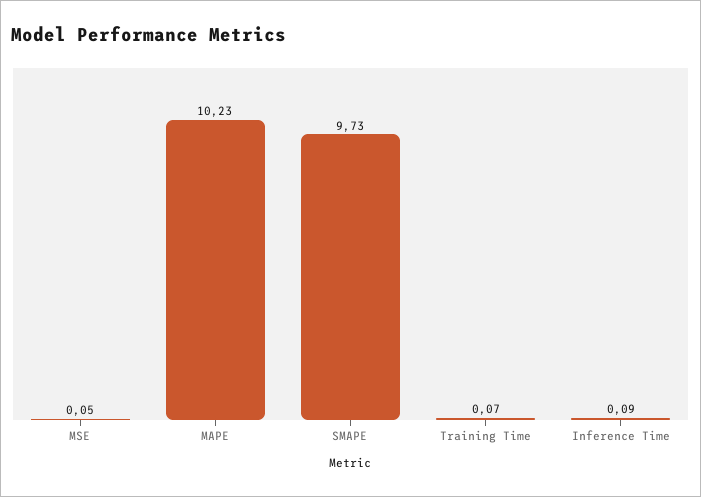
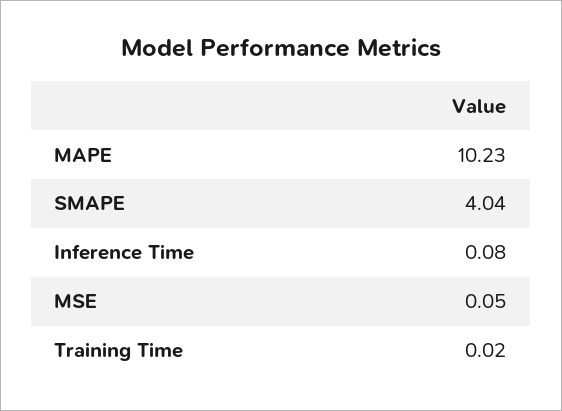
  {
    "MSE": 0.05,
    "MAPE": 10.23,
-   "SMAPE": 9.73,
+   "SMAPE": 4.04,
-   "Training Time": 0.07,
+   "Training Time": 0.02,
-   "Inference Time": 0.09
+   "Inference Time": 0.08
  }

